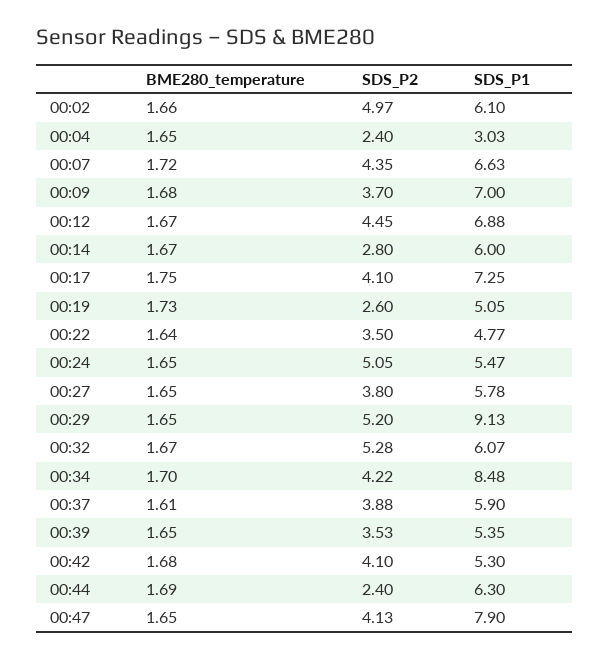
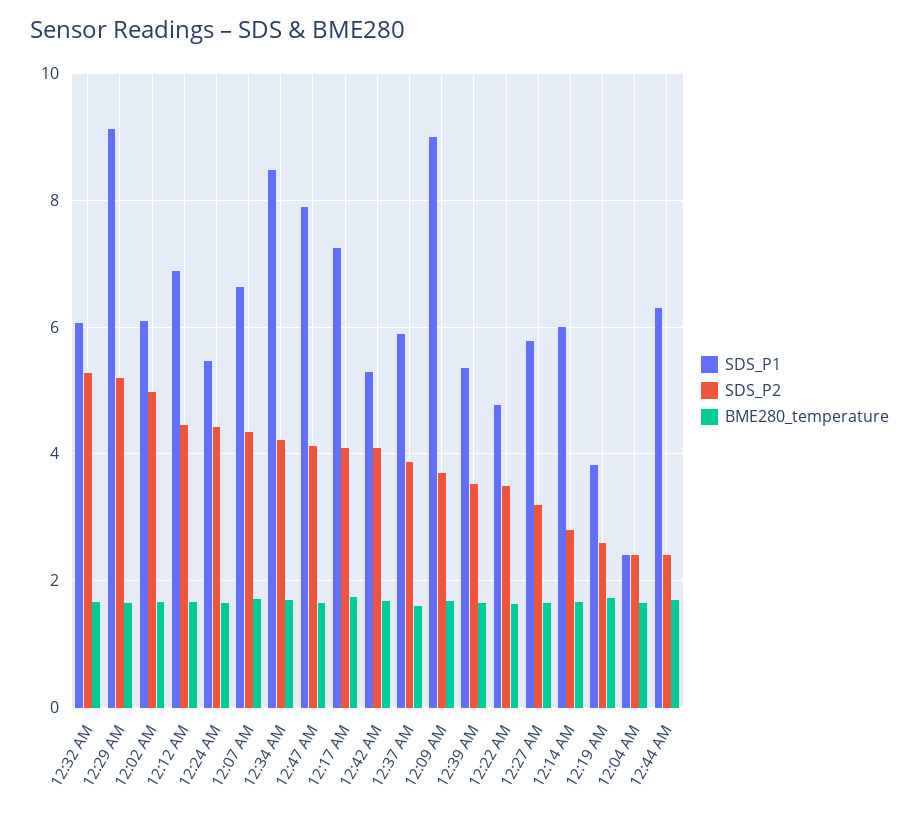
  {
    "BME280_temperature": {
      "00:02": 1.66,
      "00:04": 1.65,
      "00:07": 1.72,
      "00:09": 1.68,
      "00:12": 1.67,
      "00:14": 1.67,
      "00:17": 1.75,
      "00:19": 1.73,
      "00:22": 1.64,
      "00:24": 1.65,
      "00:27": 1.65,
      "00:29": 1.65,
      "00:32": 1.67,
      "00:34": 1.7,
      "00:37": 1.61,
      "00:39": 1.65,
      "00:42": 1.68,
      "00:44": 1.69,
      "00:47": 1.65
    },
    "SDS_P2": {
      "00:02": 4.97,
      "00:04": 2.4,
      "00:07": 4.35,
      "00:09": 3.7,
      "00:12": 4.45,
      "00:14": 2.8,
      "00:17": 4.1,
      "00:19": 2.6,
      "00:22": 3.5,
-     "00:24": 5.05,
+     "00:24": 4.4,
-     "00:27": 3.8,
+     "00:27": 3.2,
      "00:29": 5.2,
      "00:32": 5.28,
      "00:34": 4.22,
      "00:37": 3.88,
      "00:39": 3.53,
      "00:42": 4.1,
      "00:44": 2.4,
      "00:47": 4.13
    },
    "SDS_P1": {
      "00:02": 6.1,
-     "00:04": 3.03,
+     "00:04": 2.4,
      "00:07": 6.63,
-     "00:09": 7,
+     "00:09": 9,
      "00:12": 6.88,
      "00:14": 6,
      "00:17": 7.25,
-     "00:19": 5.05,
+     "00:19": 3.8,
      "00:22": 4.77,
      "00:24": 5.47,
      "00:27": 5.78,
      "00:29": 9.13,
      "00:32": 6.07,
      "00:34": 8.48,
      "00:37": 5.9,
      "00:39": 5.35,
      "00:42": 5.3,
      "00:44": 6.3,
      "00:47": 7.9
    }
  }

